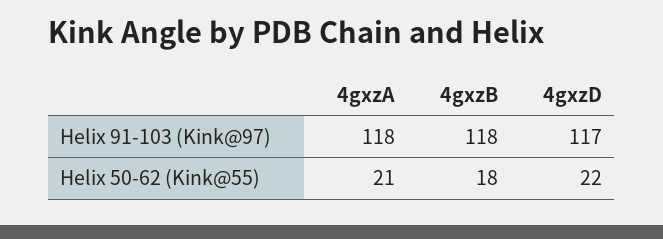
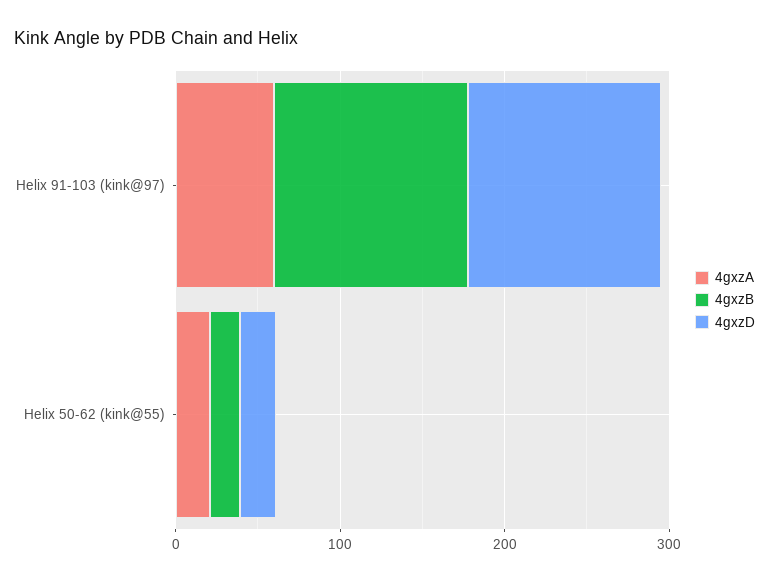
  {
    "4gxzA": {
-     "Helix 91-103 (Kink@97)": 118,
+     "Helix 91-103 (Kink@97)": 60,
      "Helix 50-62 (Kink@55)": 21
    },
    "4gxzB": {
      "Helix 91-103 (Kink@97)": 118,
      "Helix 50-62 (Kink@55)": 18
    },
    "4gxzD": {
      "Helix 91-103 (Kink@97)": 117,
      "Helix 50-62 (Kink@55)": 22
    }
  }

